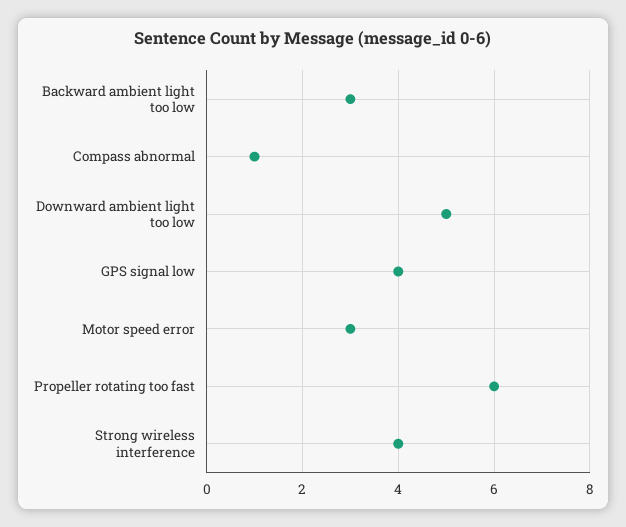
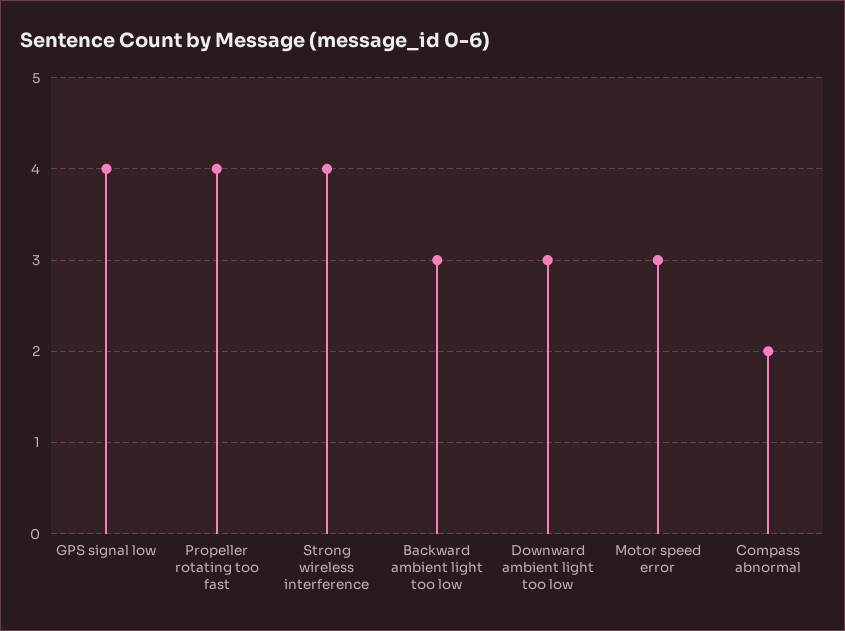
  {
    "Backward ambient light too low": 3,
-   "Compass abnormal": 1,
+   "Compass abnormal": 2,
-   "Downward ambient light too low": 5,
+   "Downward ambient light too low": 3,
    "GPS signal low": 4,
    "Motor speed error": 3,
-   "Propeller rotating too fast": 6,
+   "Propeller rotating too fast": 4,
    "Strong wireless interference": 4
  }

